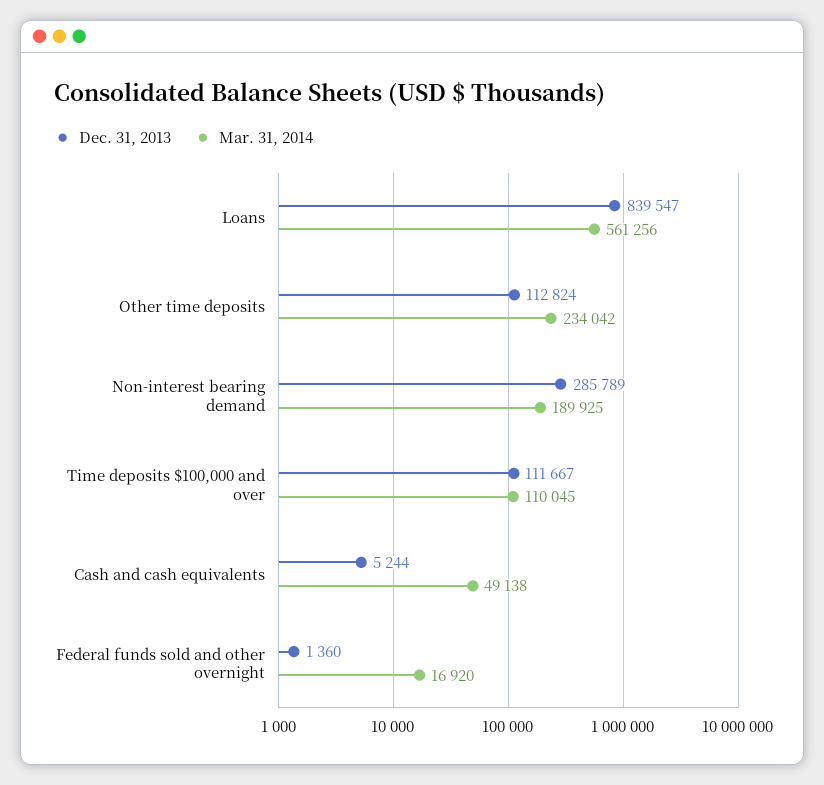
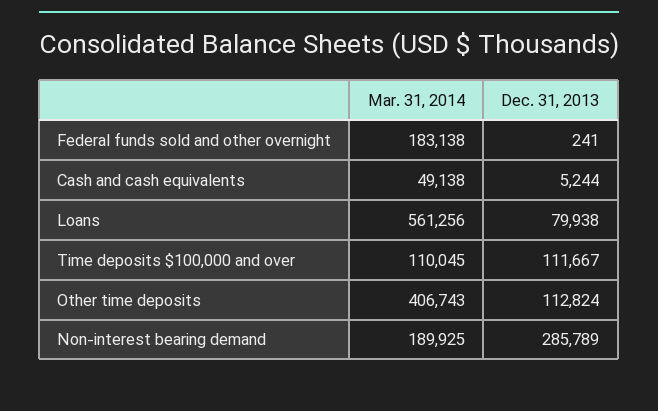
  {
    "Dec. 31, 2013": {
-     "Loans": 839547,
+     "Loans": 79938,
      "Other time deposits": 112824,
      "Non-interest bearing demand": 285789,
      "Time deposits $100,000 and over": 111667,
      "Cash and cash equivalents": 5244,
-     "Federal funds sold and other overnight": 1360
+     "Federal funds sold and other overnight": 241
    },
    "Mar. 31, 2014": {
      "Loans": 561256,
-     "Other time deposits": 234042,
+     "Other time deposits": 406743,
      "Non-interest bearing demand": 189925,
      "Time deposits $100,000 and over": 110045,
      "Cash and cash equivalents": 49138,
-     "Federal funds sold and other overnight": 16920
+     "Federal funds sold and other overnight": 183138
    }
  }

